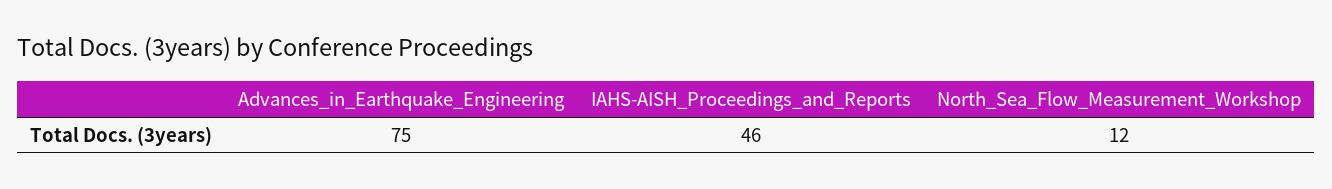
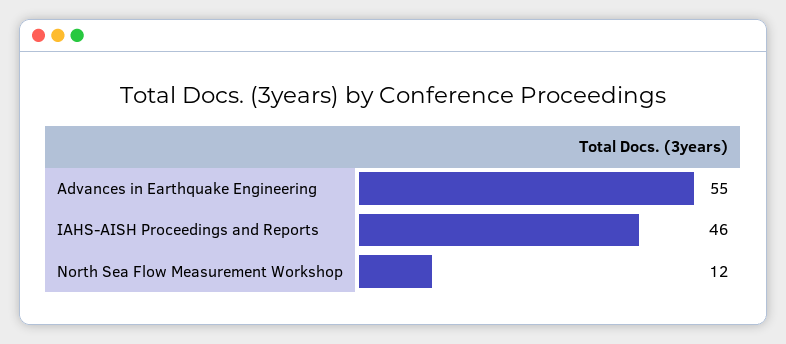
  {
-   "Advances_in_Earthquake_Engineering": 75,
+   "Advances_in_Earthquake_Engineering": 55,
    "IAHS-AISH_Proceedings_and_Reports": 46,
    "North_Sea_Flow_Measurement_Workshop": 12
  }

